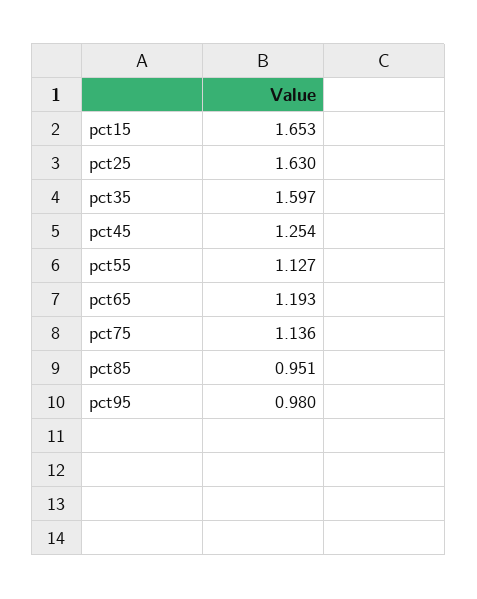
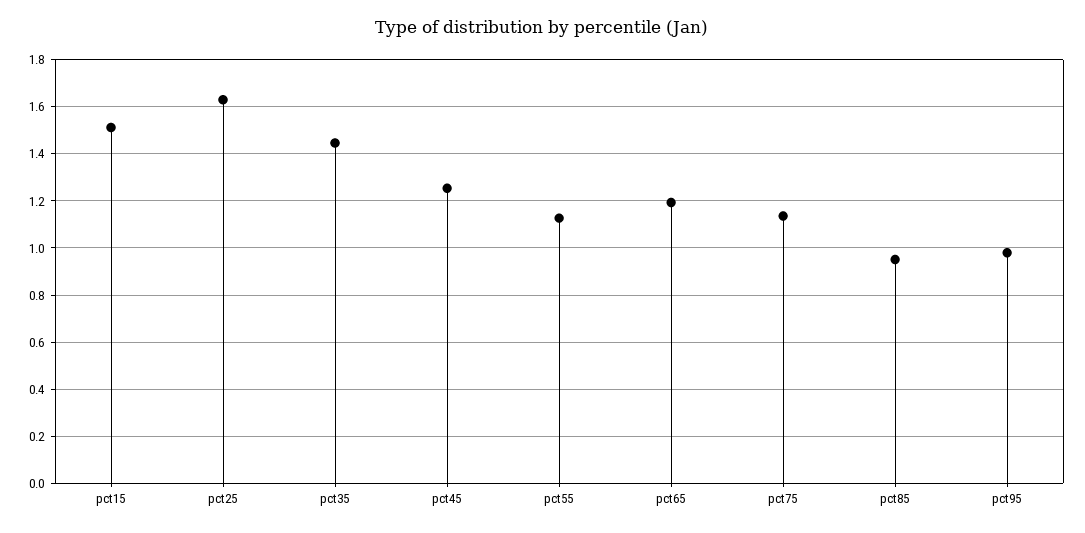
  {
-   "pct15": 1.653,
+   "pct15": 1.5,
    "pct25": 1.63,
-   "pct35": 1.597,
+   "pct35": 1.45,
    "pct45": 1.254,
    "pct55": 1.127,
    "pct65": 1.193,
    "pct75": 1.136,
    "pct85": 0.951,
    "pct95": 0.98
  }

